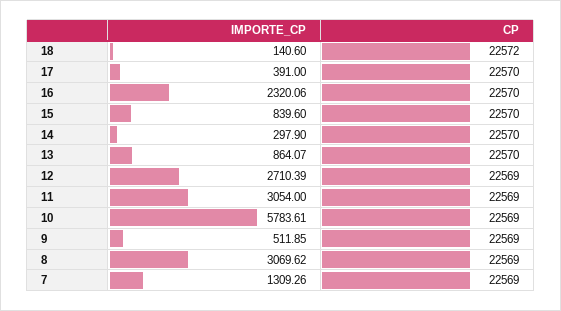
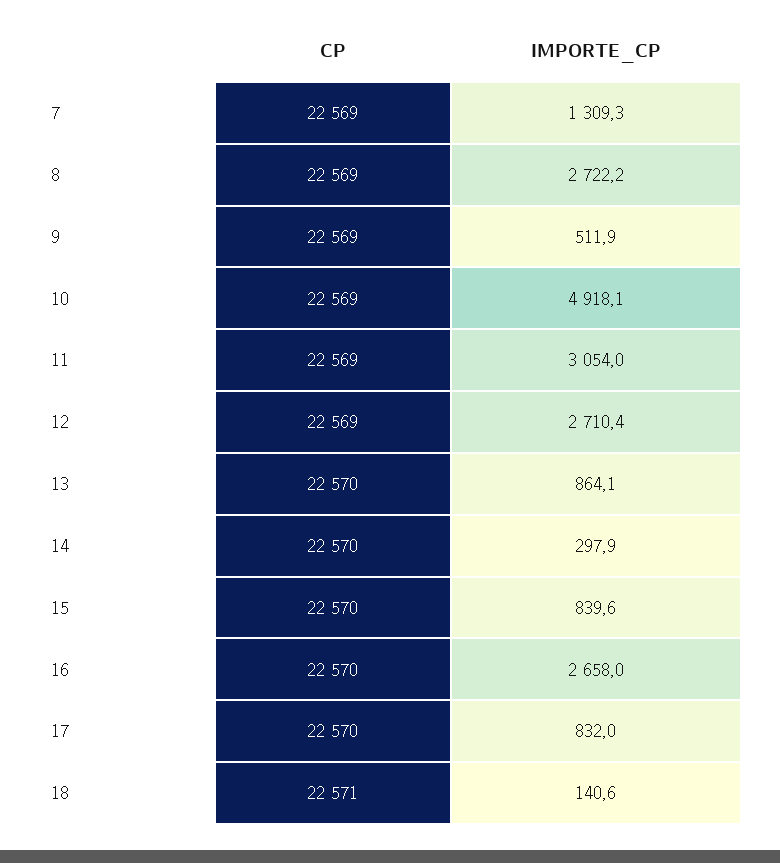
  {
    "IMPORTE_CP": {
      "18": 140.6,
-     "17": 391,
+     "17": 832,
-     "16": 2320.06,
+     "16": 2658,
      "15": 839.6,
      "14": 297.9,
      "13": 864.07,
      "12": 2710.39,
      "11": 3054,
-     "10": 5783.61,
+     "10": 4918.1,
      "9": 511.85,
-     "8": 3069.62,
+     "8": 2722.2,
      "7": 1309.26
    },
    "CP": {
-     "18": 22572,
+     "18": 22571,
      "17": 22570,
      "16": 22570,
      "15": 22570,
      "14": 22570,
      "13": 22570,
      "12": 22569,
      "11": 22569,
      "10": 22569,
      "9": 22569,
      "8": 22569,
      "7": 22569
    }
  }

